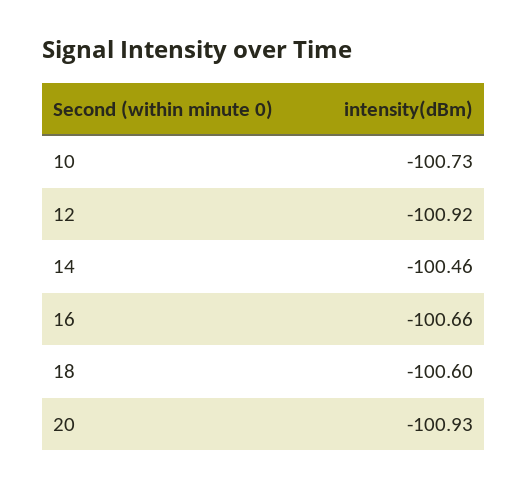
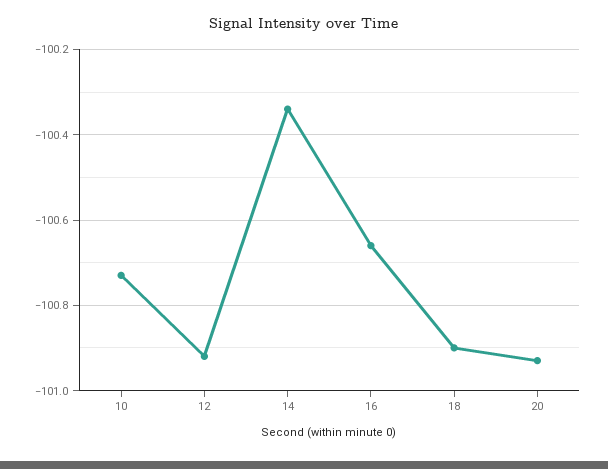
  {
    "10": -100.73,
    "12": -100.92,
-   "14": -100.46,
+   "14": -100.35,
    "16": -100.66,
-   "18": -100.6,
+   "18": -100.9,
    "20": -100.93
  }

